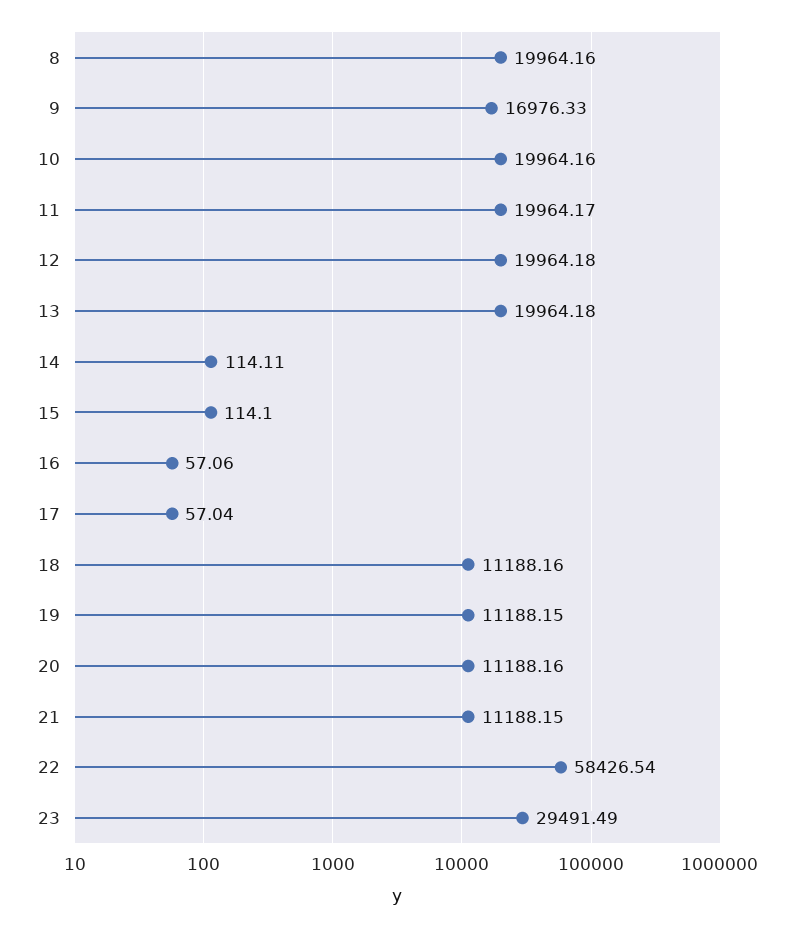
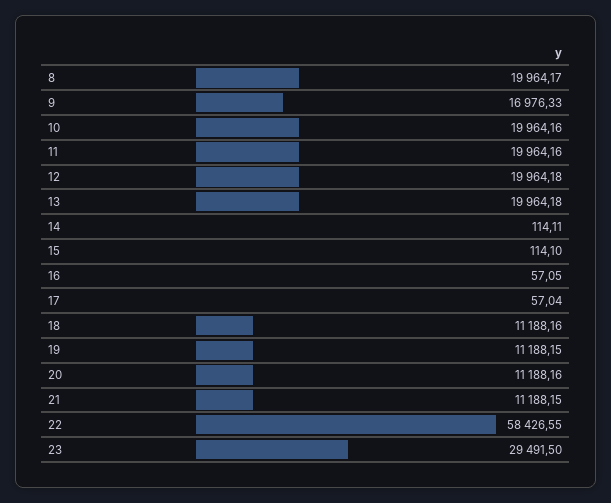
  {
-   "8": 19964.16,
+   "8": 19964.17,
    "9": 16976.33,
    "10": 19964.16,
-   "11": 19964.17,
+   "11": 19964.16,
    "12": 19964.18,
    "13": 19964.18,
    "14": 114.11,
    "15": 114.1,
-   "16": 57.06,
+   "16": 57.05,
    "17": 57.04,
    "18": 11188.16,
    "19": 11188.15,
    "20": 11188.16,
    "21": 11188.15,
-   "22": 58426.54,
+   "22": 58426.55,
-   "23": 29491.49
+   "23": 29491.5
  }

